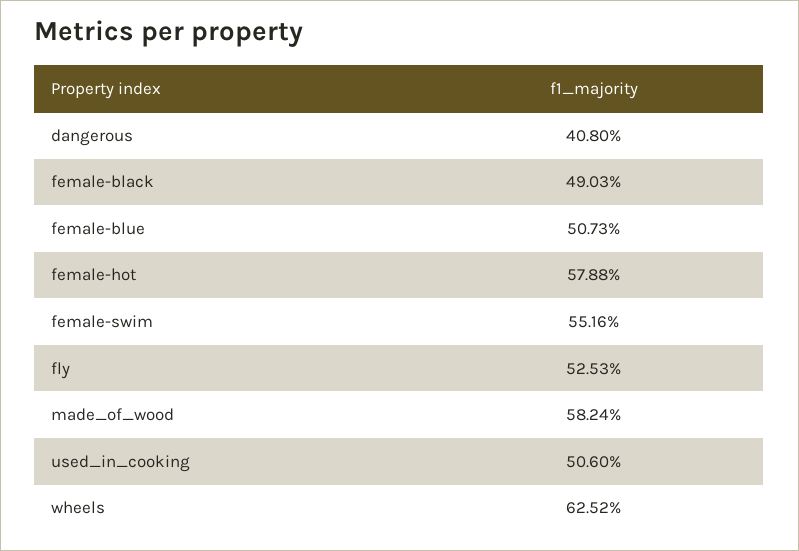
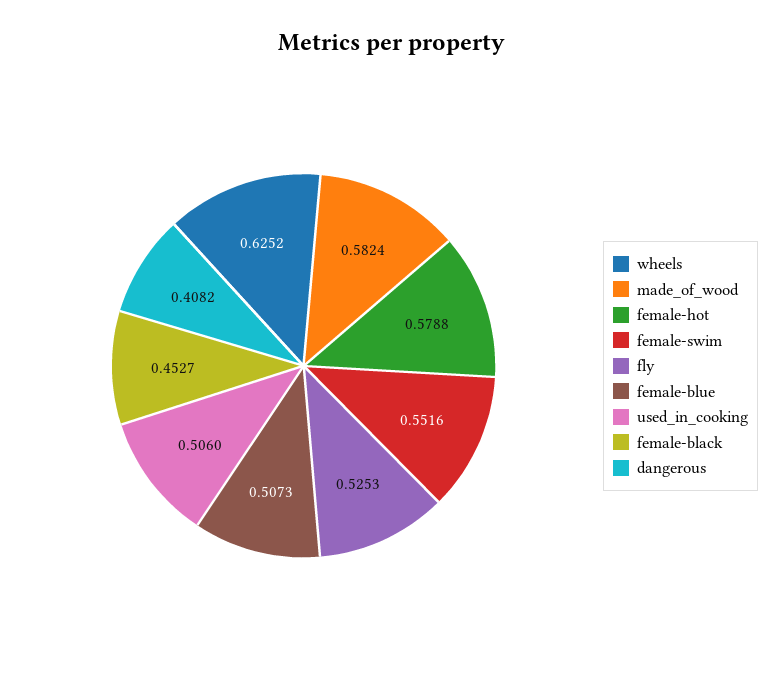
  {
-   "dangerous": 0.408,
+   "dangerous": 0.4082,
-   "female-black": 0.4903,
+   "female-black": 0.4527,
    "female-blue": 0.5073,
    "female-hot": 0.5788,
    "female-swim": 0.5516,
    "fly": 0.5253,
    "made_of_wood": 0.5824,
    "used_in_cooking": 0.506,
    "wheels": 0.6252
  }

